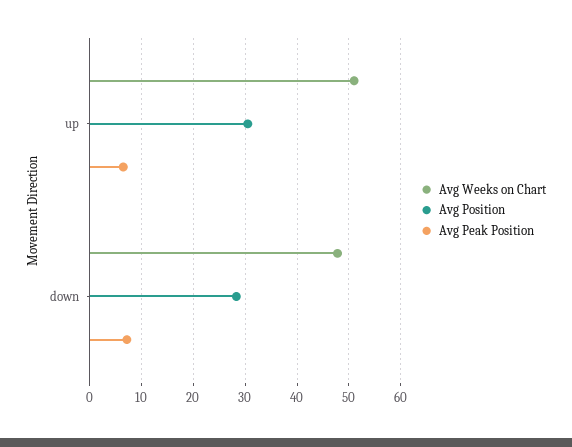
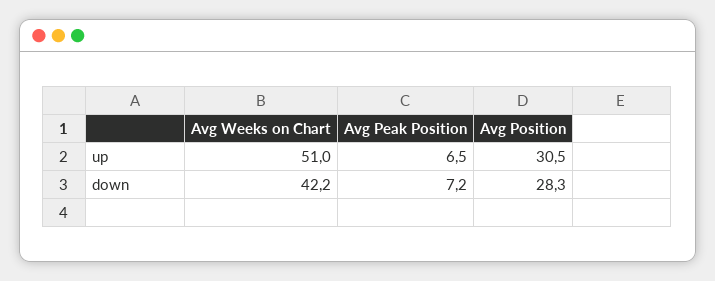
  {
    "Avg Weeks on Chart": {
      "up": 51,
-     "down": 48
+     "down": 42.2
    },
    "Avg Position": {
      "up": 30.5,
      "down": 28.3
    },
    "Avg Peak Position": {
      "up": 6.5,
      "down": 7.2
    }
  }

